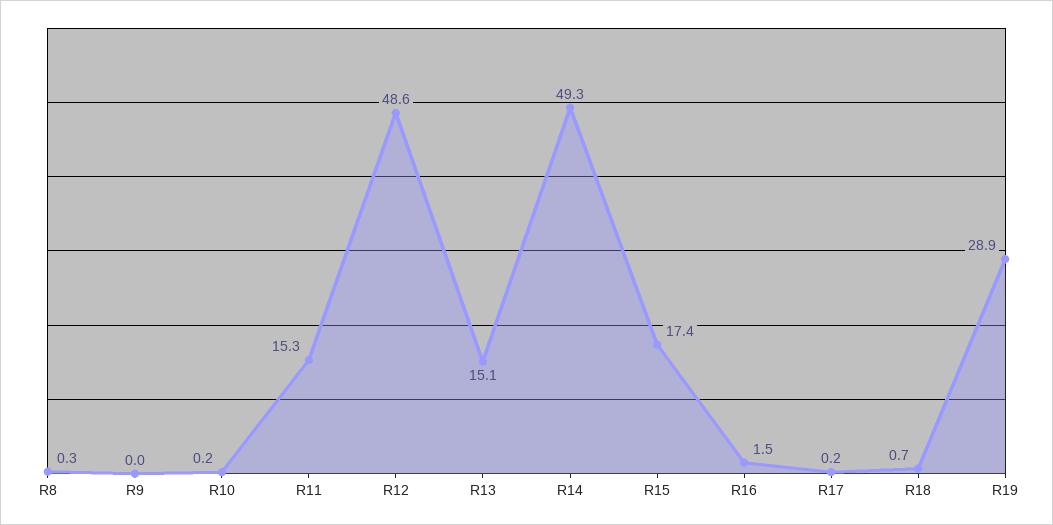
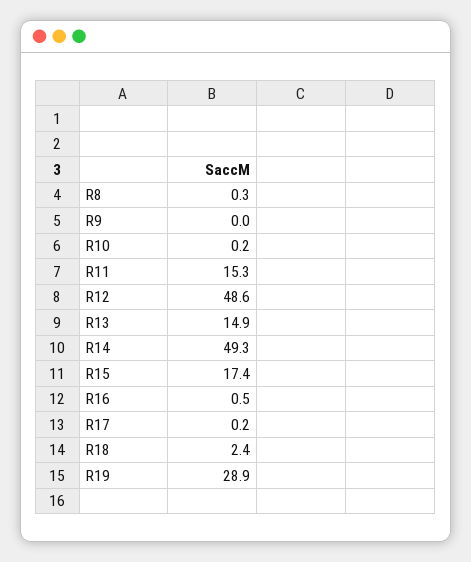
  {
    "R8": 0.3,
    "R9": 0,
    "R10": 0.2,
    "R11": 15.3,
    "R12": 48.6,
-   "R13": 15.1,
+   "R13": 14.9,
    "R14": 49.3,
    "R15": 17.4,
-   "R16": 1.5,
+   "R16": 0.5,
    "R17": 0.2,
-   "R18": 0.7,
+   "R18": 2.4,
    "R19": 28.9
  }

